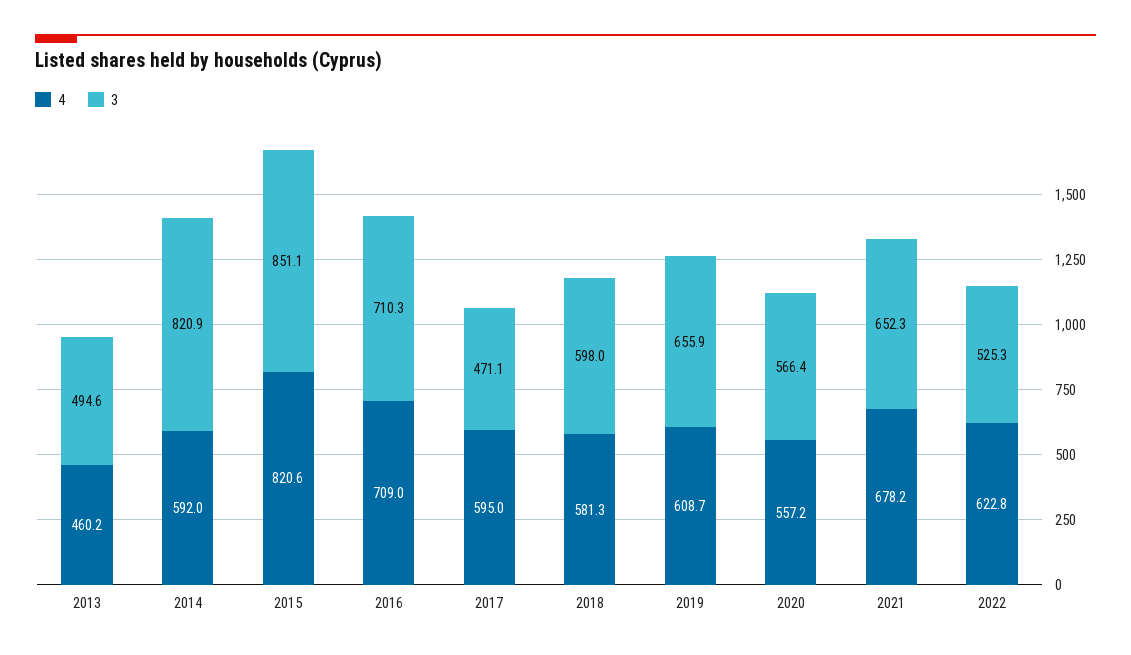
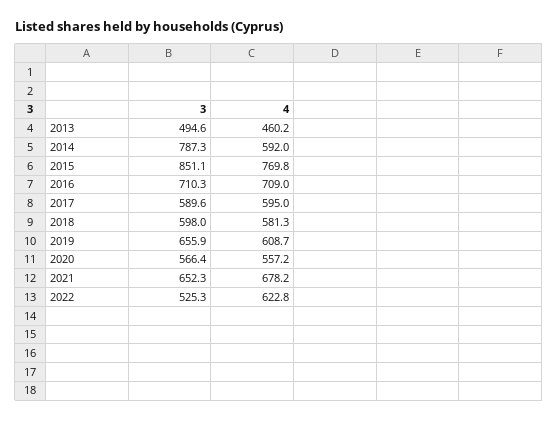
  {
    "4": {
      "2013": 460.2,
      "2014": 592,
-     "2015": 820.6,
+     "2015": 769.8,
      "2016": 709,
      "2017": 595,
      "2018": 581.3,
      "2019": 608.7,
      "2020": 557.2,
      "2021": 678.2,
      "2022": 622.8
    },
    "3": {
      "2013": 494.6,
-     "2014": 820.9,
+     "2014": 787.3,
      "2015": 851.1,
      "2016": 710.3,
-     "2017": 471.1,
+     "2017": 589.6,
      "2018": 598,
      "2019": 655.9,
      "2020": 566.4,
      "2021": 652.3,
      "2022": 525.3
    }
  }

